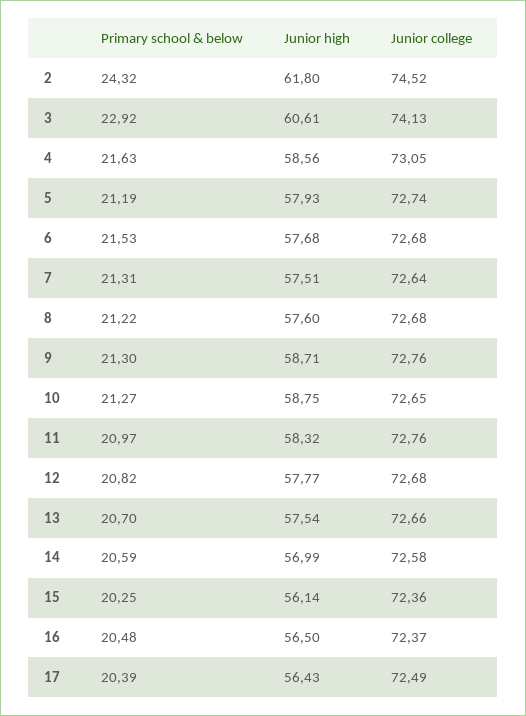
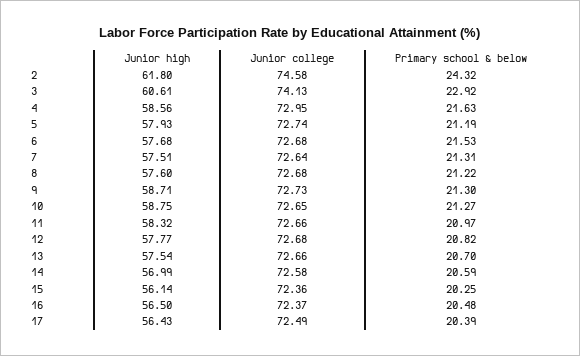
  {
    "Primary school & below": {
      "2": 24.32,
      "3": 22.92,
      "4": 21.63,
      "5": 21.19,
      "6": 21.53,
      "7": 21.31,
      "8": 21.22,
      "9": 21.3,
      "10": 21.27,
      "11": 20.97,
      "12": 20.82,
      "13": 20.7,
      "14": 20.59,
      "15": 20.25,
      "16": 20.48,
      "17": 20.39
    },
    "Junior high": {
      "2": 61.8,
      "3": 60.61,
      "4": 58.56,
      "5": 57.93,
      "6": 57.68,
      "7": 57.51,
      "8": 57.6,
      "9": 58.71,
      "10": 58.75,
      "11": 58.32,
      "12": 57.77,
      "13": 57.54,
      "14": 56.99,
      "15": 56.14,
      "16": 56.5,
      "17": 56.43
    },
    "Junior college": {
-     "2": 74.52,
+     "2": 74.58,
      "3": 74.13,
-     "4": 73.05,
+     "4": 72.95,
      "5": 72.74,
      "6": 72.68,
      "7": 72.64,
      "8": 72.68,
-     "9": 72.76,
+     "9": 72.73,
      "10": 72.65,
-     "11": 72.76,
+     "11": 72.66,
      "12": 72.68,
      "13": 72.66,
      "14": 72.58,
      "15": 72.36,
      "16": 72.37,
      "17": 72.49
    }
  }

